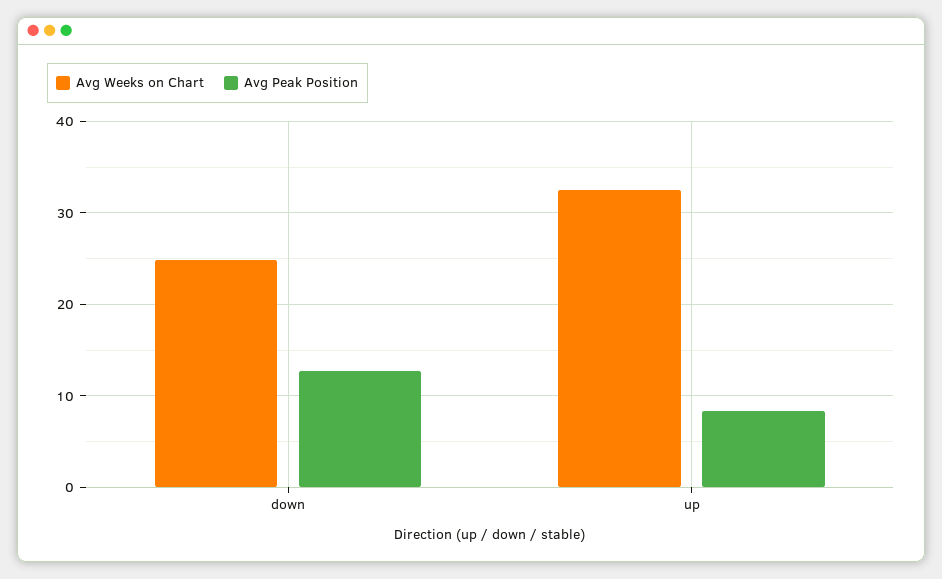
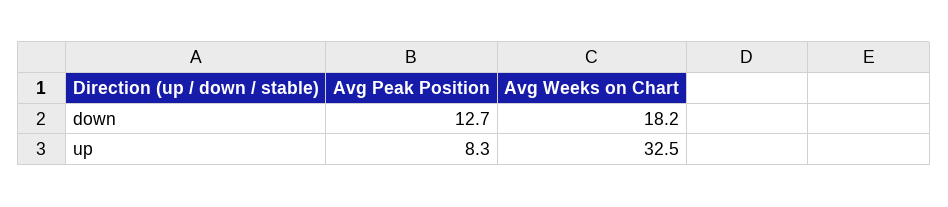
  {
    "Avg Weeks on Chart": {
-     "down": 25,
+     "down": 18.2,
      "up": 32.5
    },
    "Avg Peak Position": {
      "down": 12.7,
      "up": 8.3
    }
  }

